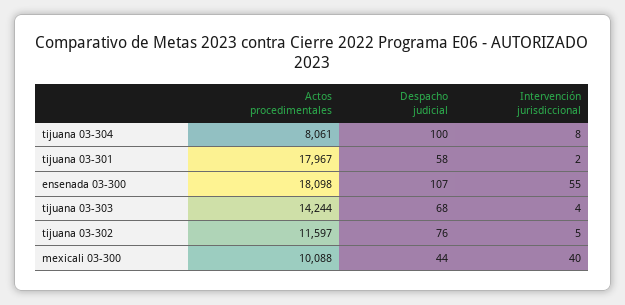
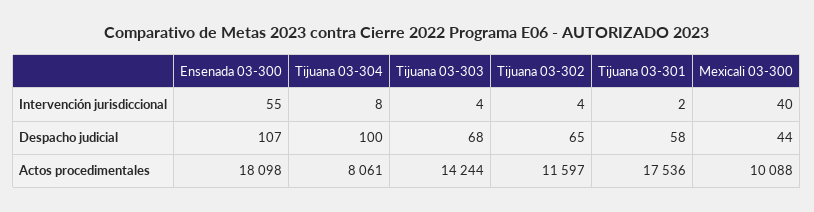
  {
    "Actos procedimentales": {
      "tijuana 03-304": 8061,
-     "tijuana 03-301": 17967,
+     "tijuana 03-301": 17536,
      "ensenada 03-300": 18098,
      "tijuana 03-303": 14244,
      "tijuana 03-302": 11597,
      "mexicali 03-300": 10088
    },
    "Despacho judicial": {
      "tijuana 03-304": 100,
      "tijuana 03-301": 58,
      "ensenada 03-300": 107,
      "tijuana 03-303": 68,
-     "tijuana 03-302": 76,
+     "tijuana 03-302": 65,
      "mexicali 03-300": 44
    },
    "Intervención jurisdiccional": {
      "tijuana 03-304": 8,
      "tijuana 03-301": 2,
      "ensenada 03-300": 55,
      "tijuana 03-303": 4,
-     "tijuana 03-302": 5,
+     "tijuana 03-302": 4,
      "mexicali 03-300": 40
    }
  }

